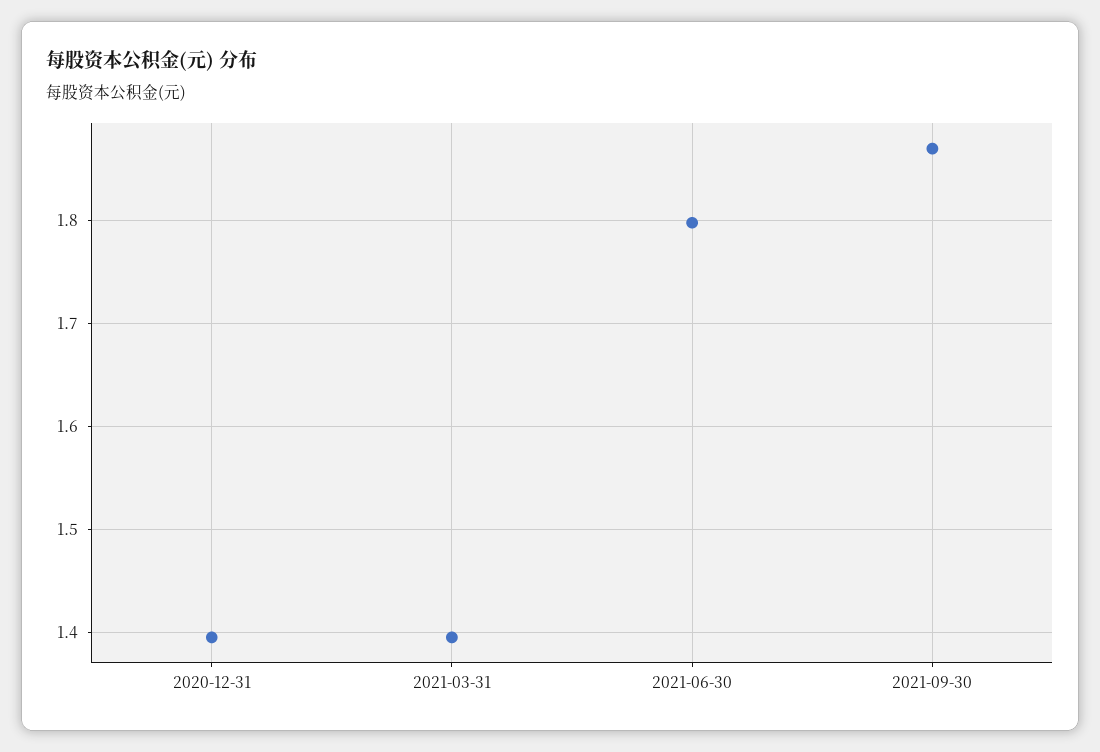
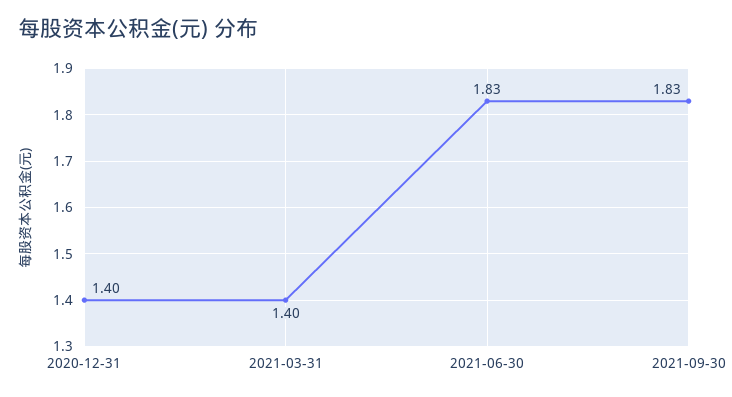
  {
    "2020-12-31": 1.4,
    "2021-03-31": 1.4,
-   "2021-06-30": 1.8,
+   "2021-06-30": 1.83,
-   "2021-09-30": 1.87
+   "2021-09-30": 1.83
  }

